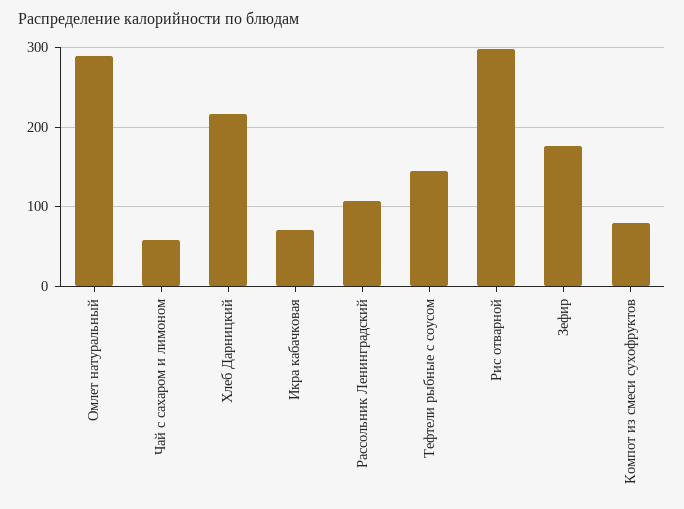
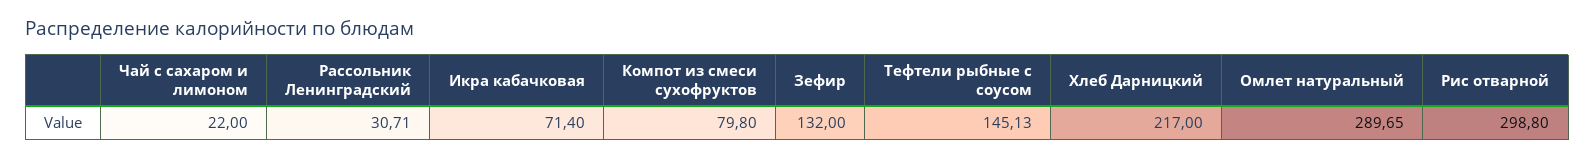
  {
    "Омлет натуральный": 289.65,
-   "Чай с сахаром и лимоном": 60,
+   "Чай с сахаром и лимоном": 22,
    "Хлеб Дарницкий": 217,
    "Икра кабачковая": 71.4,
-   "Рассольник Ленинградский": 110,
+   "Рассольник Ленинградский": 30.71,
    "Тефтели рыбные с соусом": 145.13,
    "Рис отварной": 298.8,
-   "Зефир": 180,
+   "Зефир": 132,
    "Компот из смеси сухофруктов": 79.8
  }

